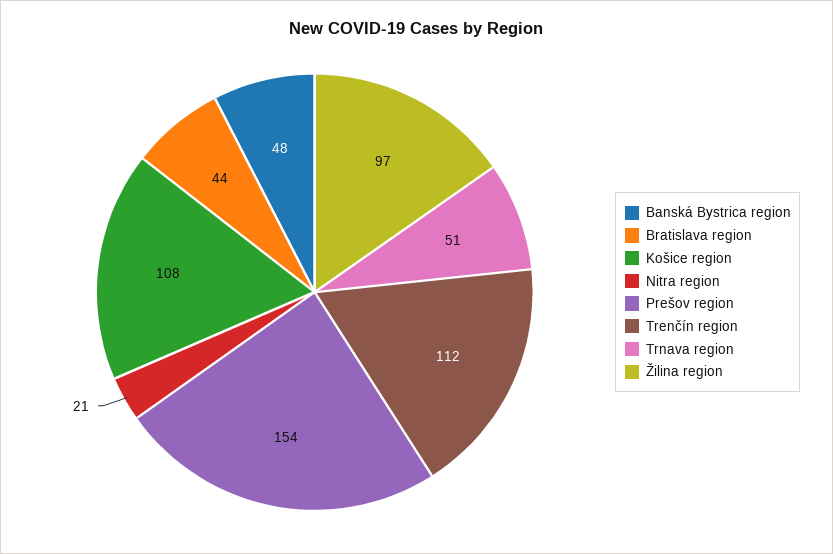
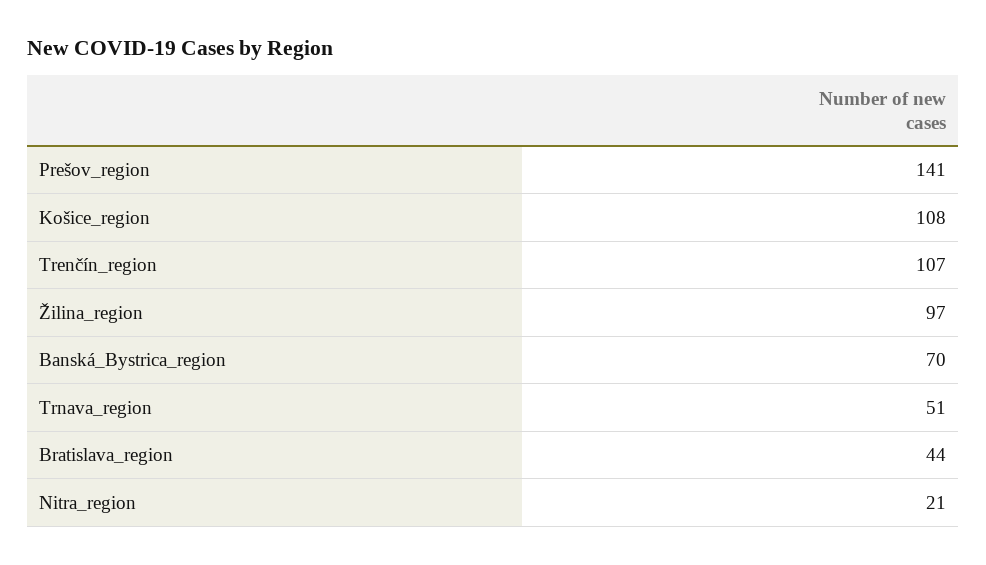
  {
-   "Banská Bystrica region": 48,
+   "Banská Bystrica region": 70,
    "Bratislava region": 44,
    "Košice region": 108,
    "Nitra region": 21,
-   "Prešov region": 154,
+   "Prešov region": 141,
-   "Trenčín region": 112,
+   "Trenčín region": 107,
    "Trnava region": 51,
    "Žilina region": 97
  }

